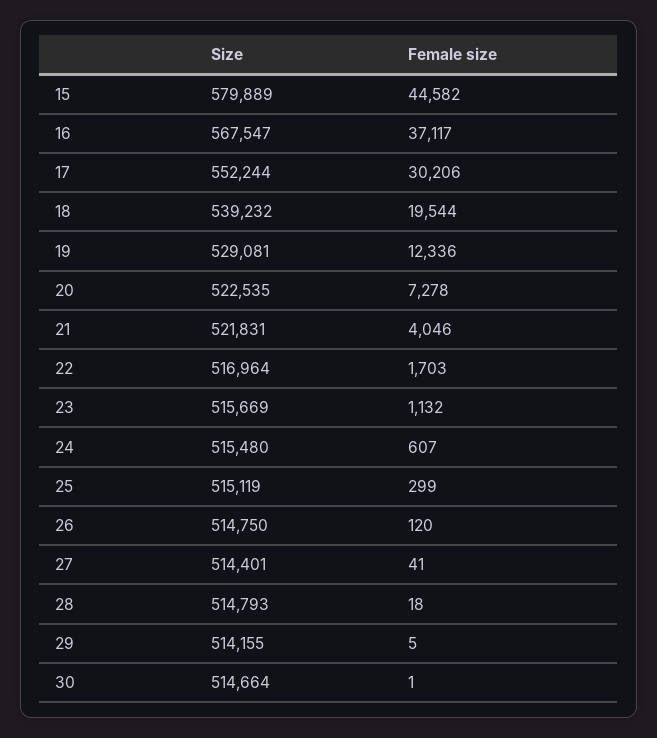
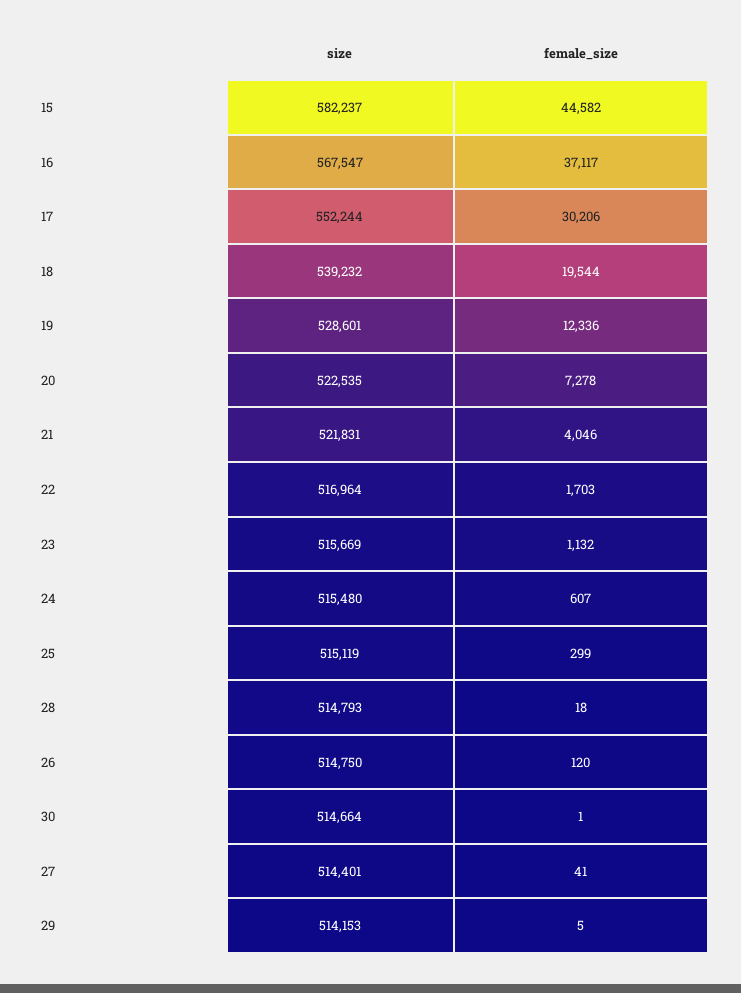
  {
    "Size": {
-     "15": 579889,
+     "15": 582237,
      "16": 567547,
      "17": 552244,
      "18": 539232,
-     "19": 529081,
+     "19": 528601,
      "20": 522535,
      "21": 521831,
      "22": 516964,
      "23": 515669,
      "24": 515480,
      "25": 515119,
      "26": 514750,
      "27": 514401,
      "28": 514793,
-     "29": 514155,
+     "29": 514153,
      "30": 514664
    },
    "Female size": {
      "15": 44582,
      "16": 37117,
      "17": 30206,
      "18": 19544,
      "19": 12336,
      "20": 7278,
      "21": 4046,
      "22": 1703,
      "23": 1132,
      "24": 607,
      "25": 299,
      "26": 120,
      "27": 41,
      "28": 18,
      "29": 5,
      "30": 1
    }
  }

